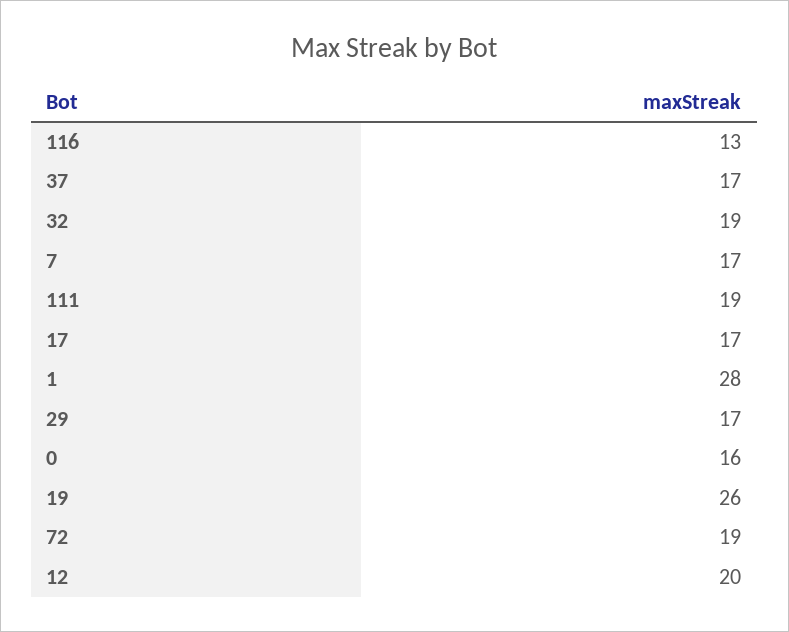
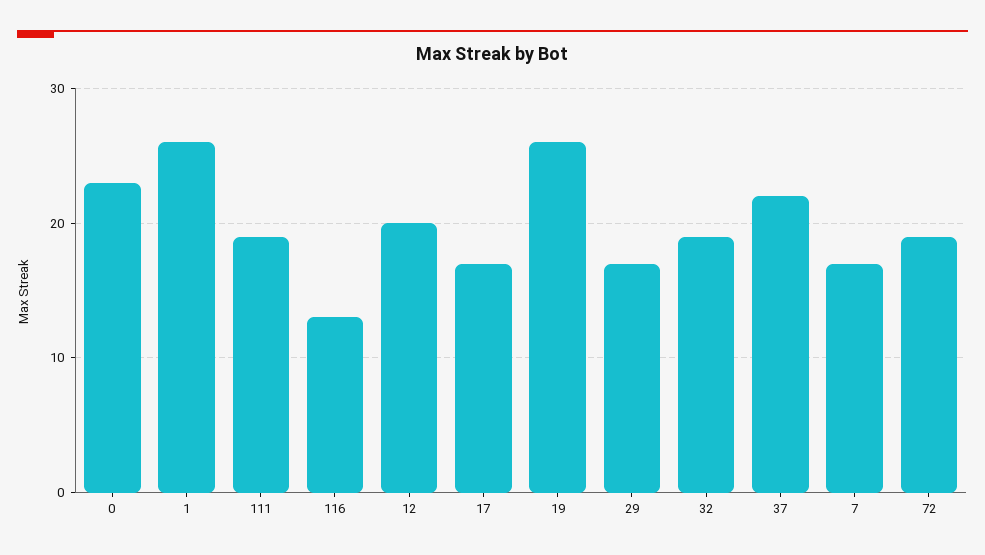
  {
    "116": 13,
-   "37": 17,
+   "37": 22,
    "32": 19,
    "7": 17,
    "111": 19,
    "17": 17,
-   "1": 28,
+   "1": 26,
    "29": 17,
-   "0": 16,
+   "0": 23,
    "19": 26,
    "72": 19,
    "12": 20
  }

